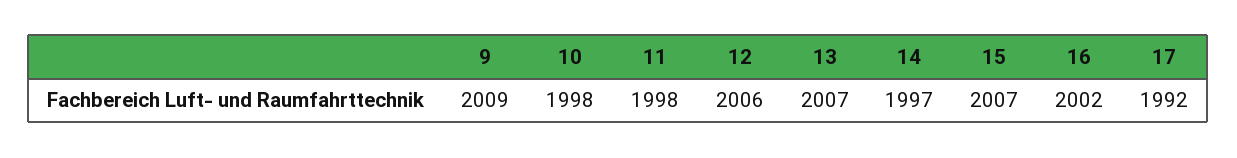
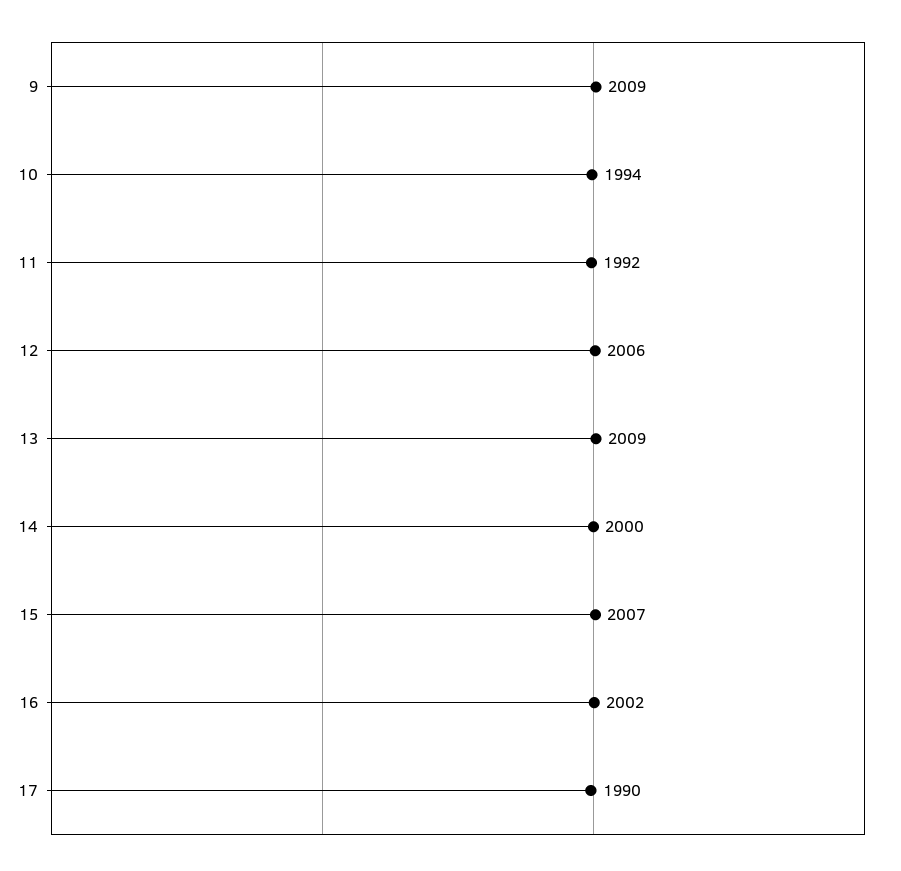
  {
    "9": 2009,
-   "10": 1998,
+   "10": 1994,
-   "11": 1998,
+   "11": 1992,
    "12": 2006,
-   "13": 2007,
+   "13": 2009,
-   "14": 1997,
+   "14": 2000,
    "15": 2007,
    "16": 2002,
-   "17": 1992
+   "17": 1990
  }

